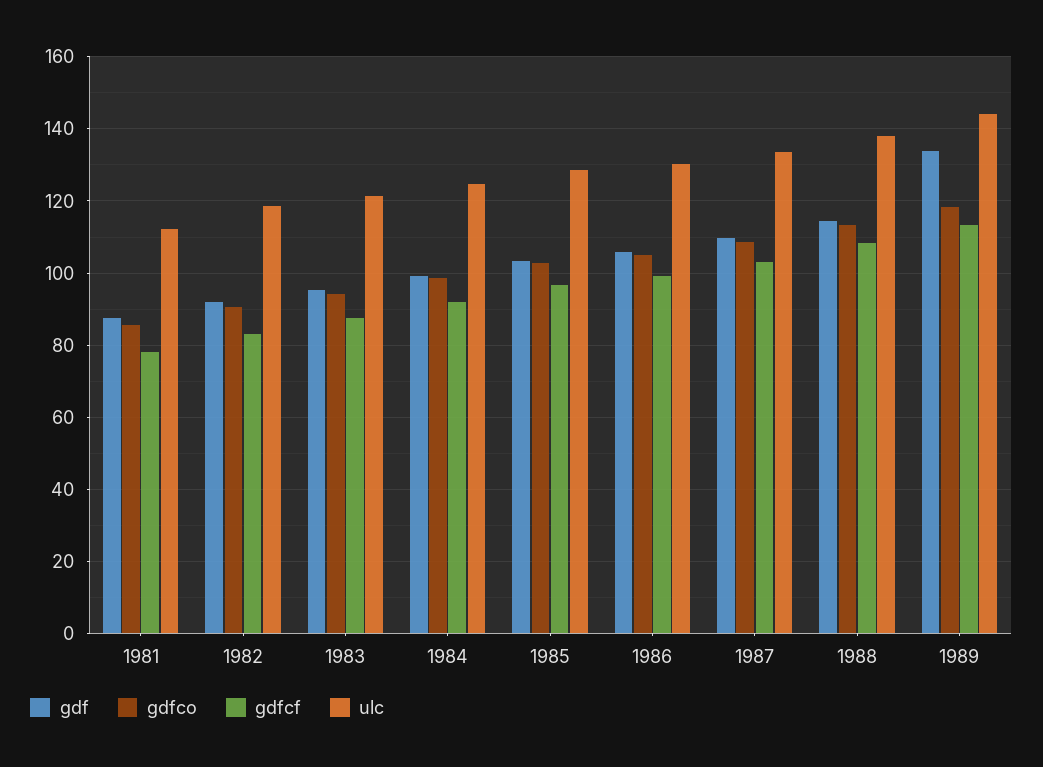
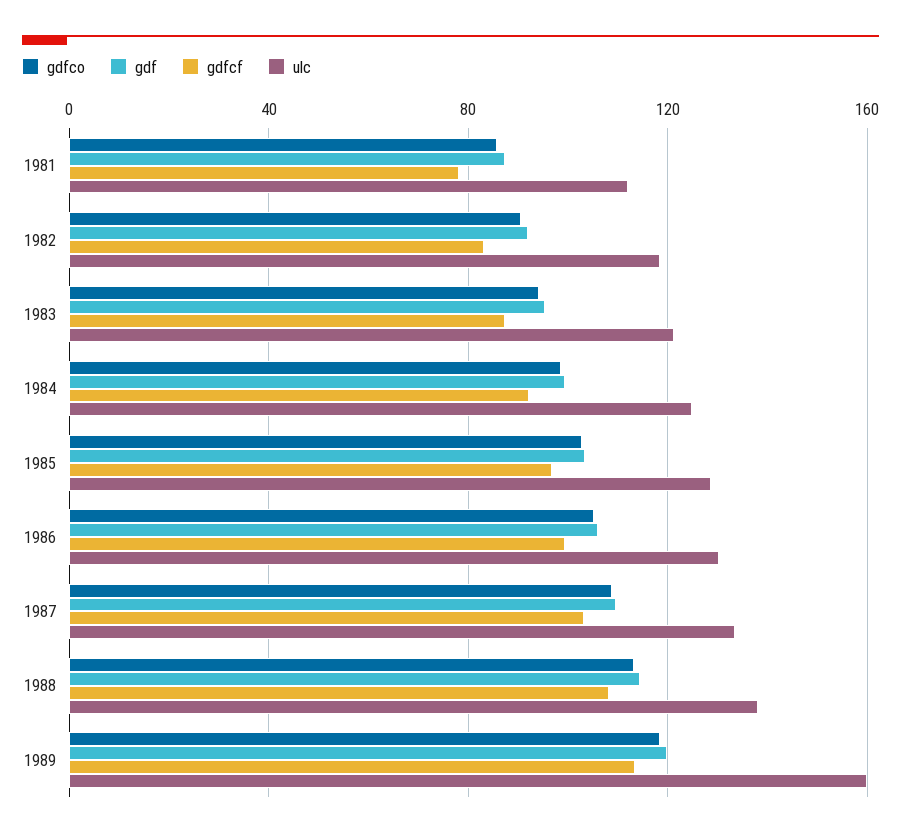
  {
    "gdf": {
      "1981": 88,
      "1982": 92,
      "1983": 96,
      "1984": 100,
      "1985": 104,
      "1986": 106,
      "1987": 110,
      "1988": 114,
-     "1989": 134
+     "1989": 120
    },
    "gdfco": {
      "1981": 86,
      "1982": 90,
      "1983": 94,
      "1984": 98,
      "1985": 102,
      "1986": 106,
      "1987": 108,
      "1988": 114,
      "1989": 118
    },
    "gdfcf": {
      "1981": 78,
      "1982": 84,
      "1983": 88,
      "1984": 92,
      "1985": 96,
      "1986": 100,
      "1987": 104,
      "1988": 108,
      "1989": 114
    },
    "ulc": {
      "1981": 112,
      "1982": 118,
      "1983": 122,
      "1984": 124,
      "1985": 128,
      "1986": 130,
      "1987": 134,
      "1988": 138,
-     "1989": 144
+     "1989": 160
    }
  }

